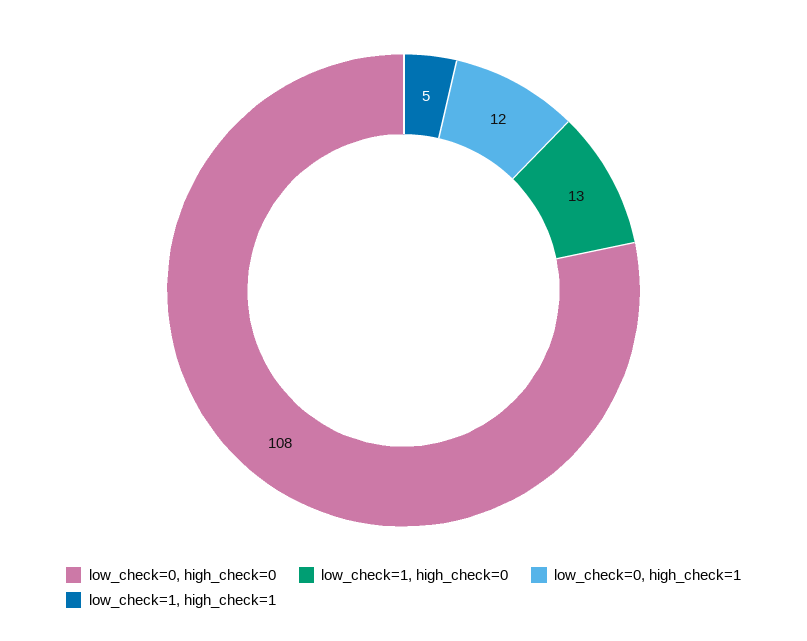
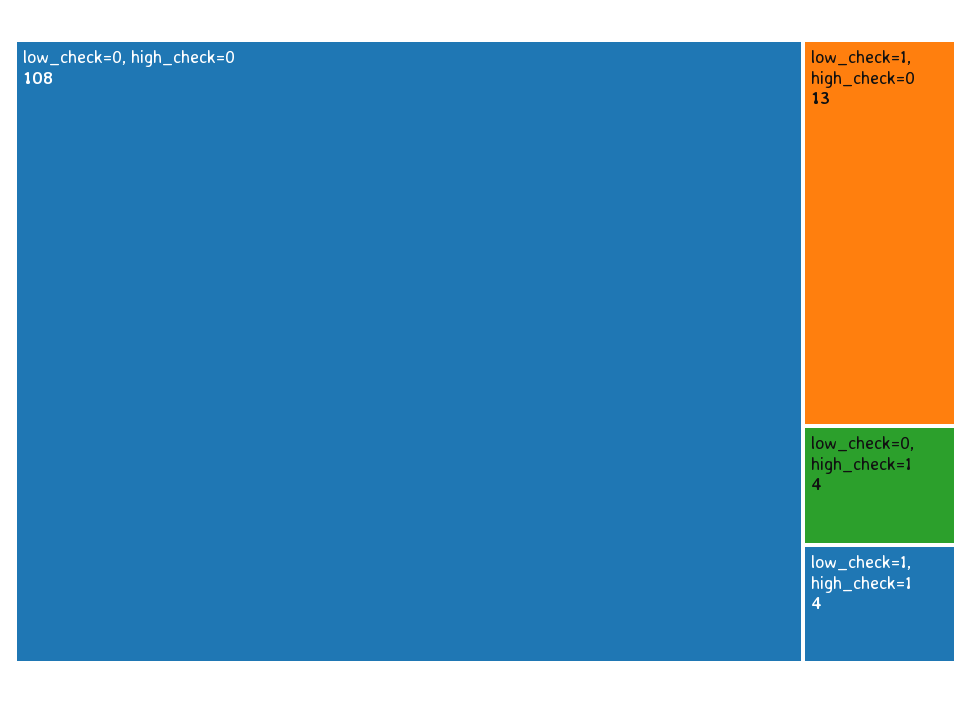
  {
    "low_check=0, high_check=0": 108,
    "low_check=1, high_check=0": 13,
-   "low_check=0, high_check=1": 12,
+   "low_check=0, high_check=1": 4,
-   "low_check=1, high_check=1": 5
+   "low_check=1, high_check=1": 4
  }

